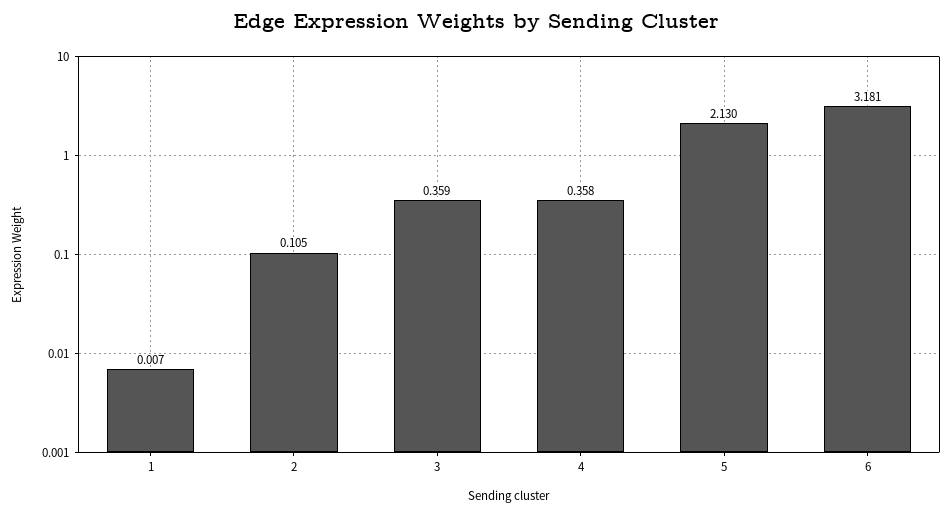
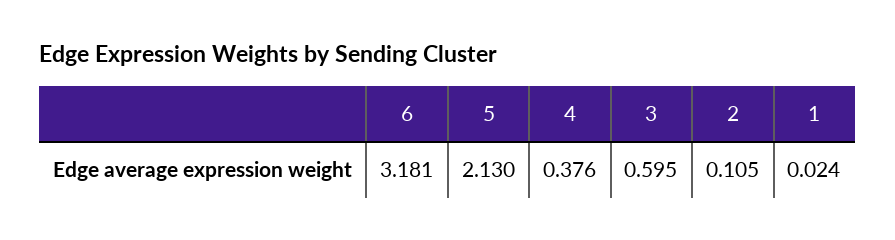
  {
-   "1": 0.007,
+   "1": 0.024,
    "2": 0.105,
-   "3": 0.359,
+   "3": 0.595,
-   "4": 0.358,
+   "4": 0.376,
    "5": 2.13,
    "6": 3.181
  }

